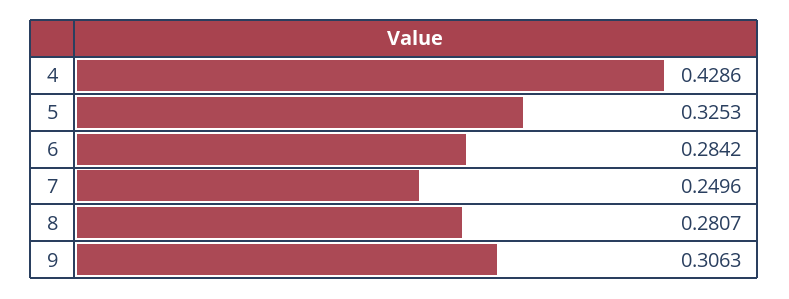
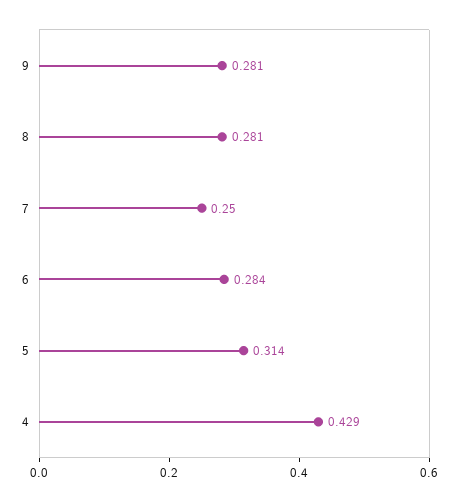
  {
    "4": 0.4286,
-   "5": 0.3253,
+   "5": 0.314,
    "6": 0.2842,
    "7": 0.2496,
    "8": 0.2807,
-   "9": 0.3063
+   "9": 0.281
  }

